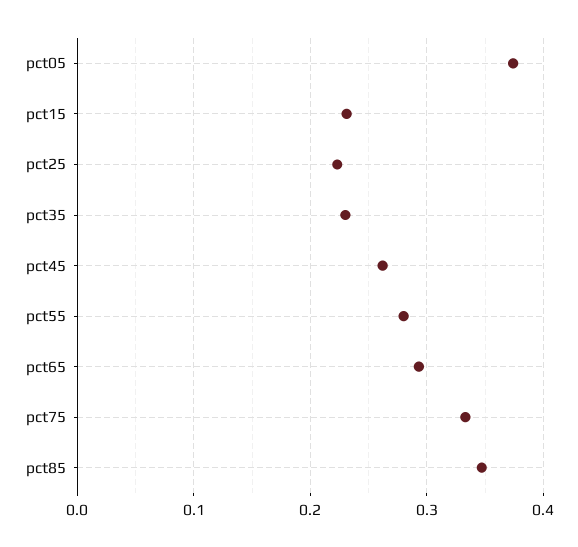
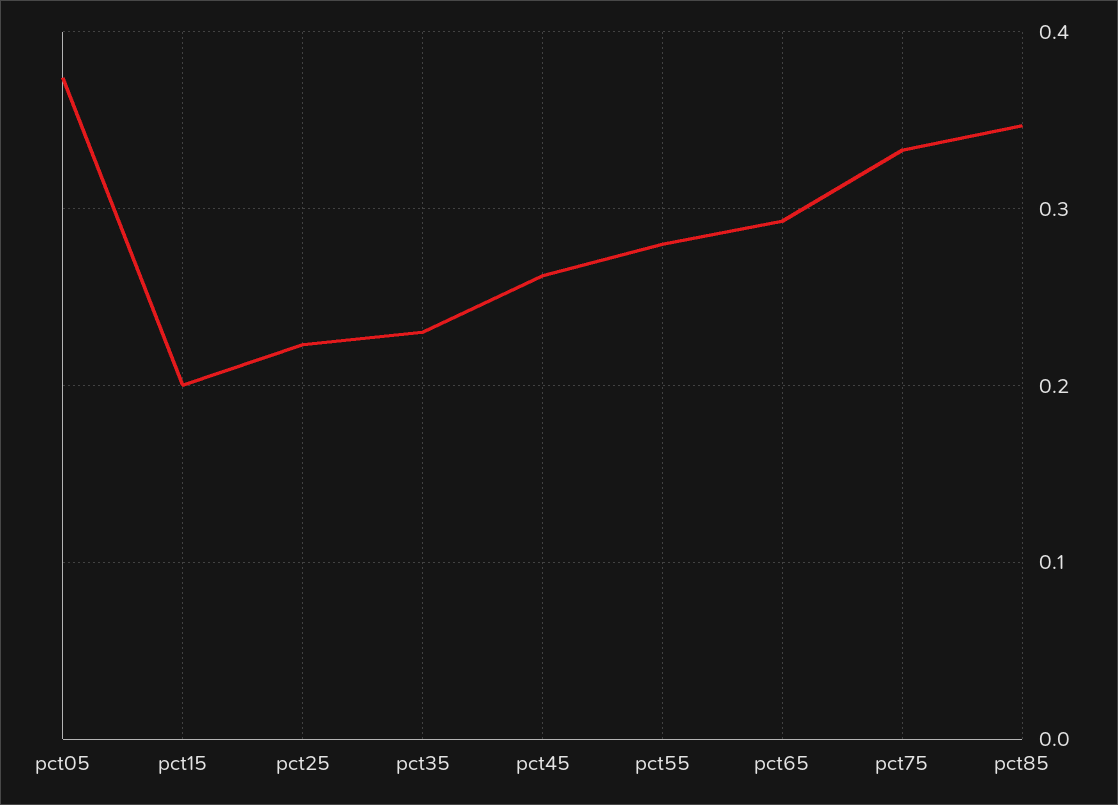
  {
    "pct05": 0.37,
-   "pct15": 0.23,
+   "pct15": 0.2,
    "pct25": 0.22,
    "pct35": 0.23,
    "pct45": 0.26,
    "pct55": 0.28,
    "pct65": 0.29,
    "pct75": 0.33,
    "pct85": 0.35
  }

